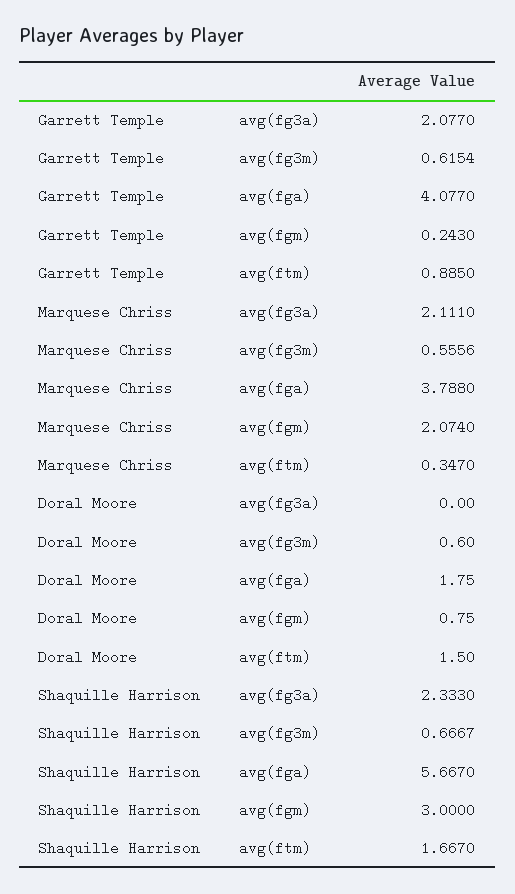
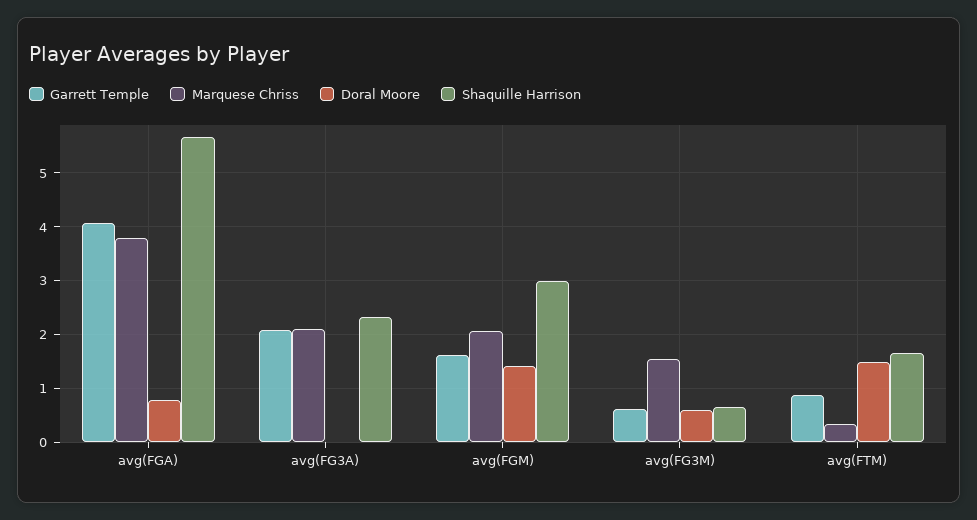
  {
    "Garrett Temple": {
      "avg(fg3a)": 2.077,
      "avg(fg3m)": 0.6154,
      "avg(fga)": 4.077,
-     "avg(fgm)": 0.243,
+     "avg(fgm)": 1.6,
      "avg(ftm)": 0.885
    },
    "Marquese Chriss": {
      "avg(fg3a)": 2.111,
-     "avg(fg3m)": 0.5556,
+     "avg(fg3m)": 1.6,
      "avg(fga)": 3.788,
      "avg(fgm)": 2.074,
      "avg(ftm)": 0.347
    },
    "Doral Moore": {
      "avg(fg3a)": 0,
      "avg(fg3m)": 0.6,
-     "avg(fga)": 1.75,
+     "avg(fga)": 0.8,
-     "avg(fgm)": 0.75,
+     "avg(fgm)": 1.4,
      "avg(ftm)": 1.5
    },
    "Shaquille Harrison": {
      "avg(fg3a)": 2.333,
      "avg(fg3m)": 0.6667,
      "avg(fga)": 5.667,
      "avg(fgm)": 3,
      "avg(ftm)": 1.667
    }
  }

